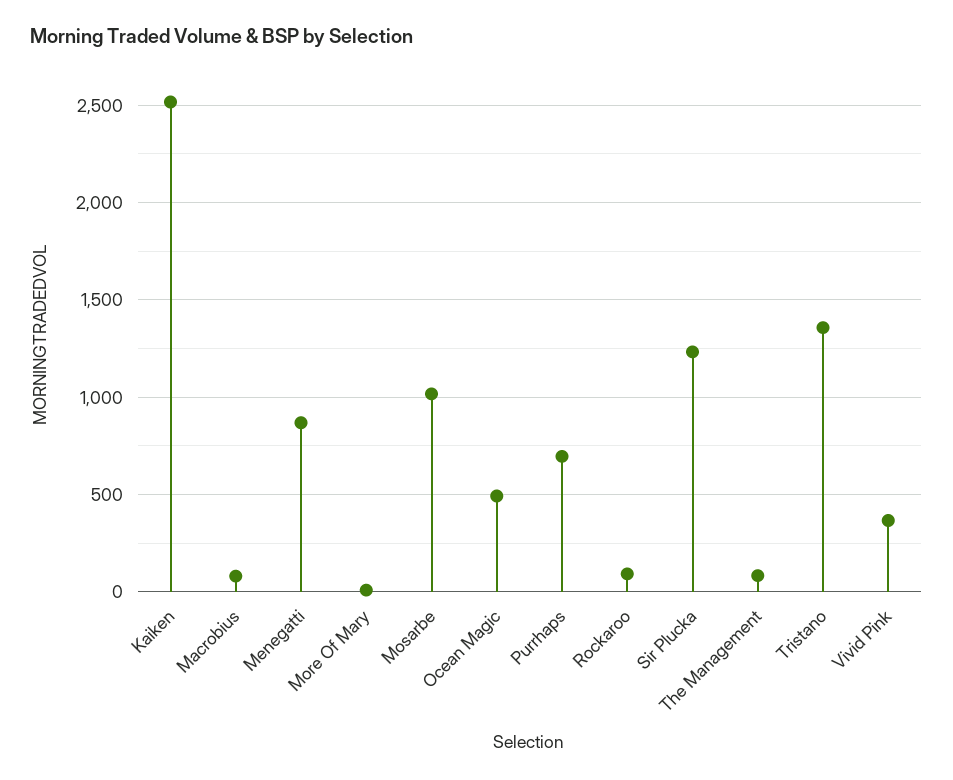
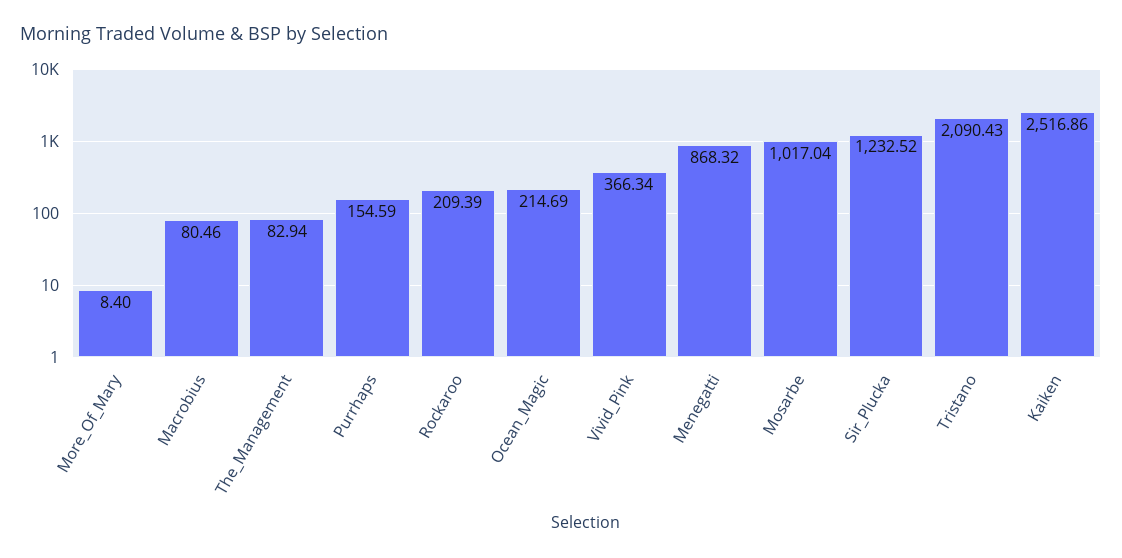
  {
    "Kaiken": 2516.86,
    "Macrobius": 80.46,
    "Menegatti": 868.32,
    "More Of Mary": 8.4,
    "Mosarbe": 1017.04,
-   "Ocean Magic": 500,
+   "Ocean Magic": 214.69,
-   "Purrhaps": 700,
+   "Purrhaps": 154.59,
-   "Rockaroo": 100,
+   "Rockaroo": 209.39,
    "Sir Plucka": 1232.52,
    "The Management": 82.94,
-   "Tristano": 1350,
+   "Tristano": 2090.43,
    "Vivid Pink": 366.34
  }

